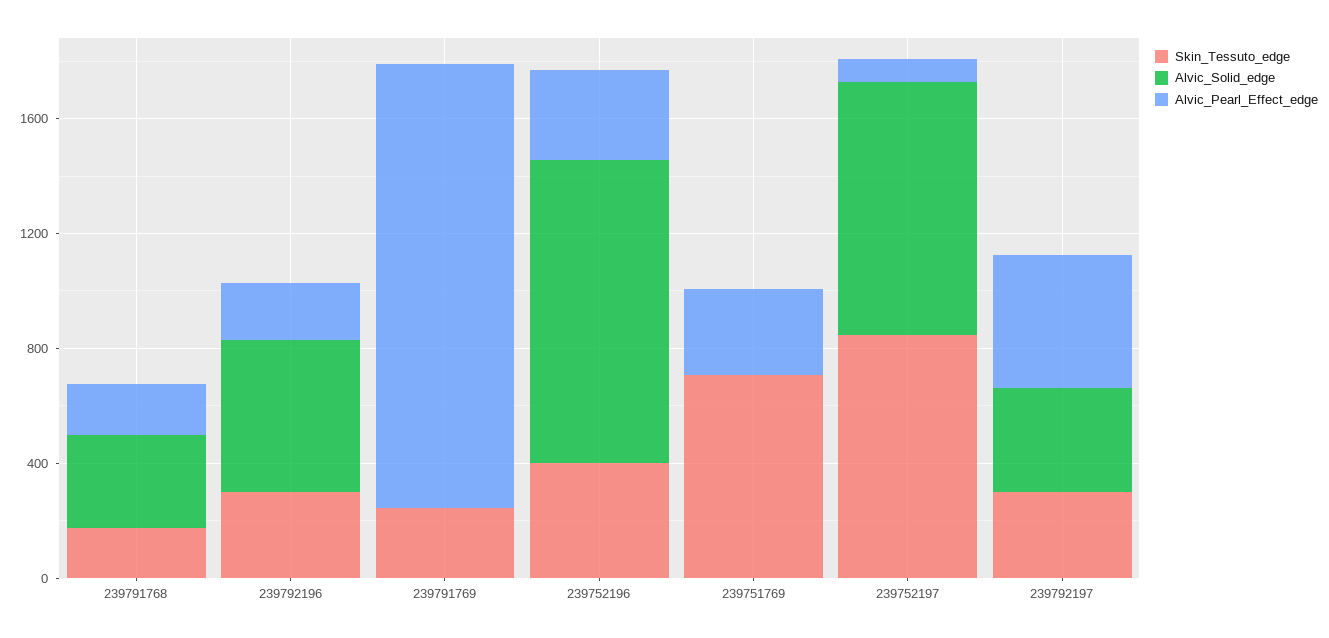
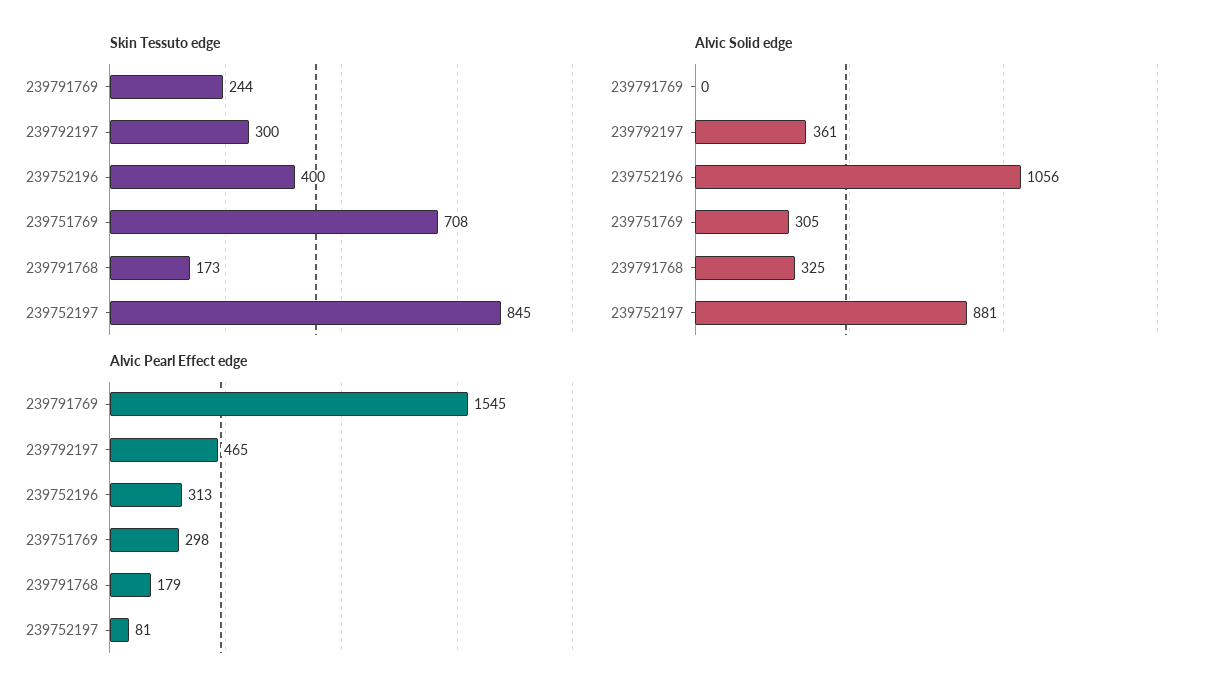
  {
    "Skin_Tessuto_edge": {
      "239791768": 173,
-     "239792196": 300,
      "239791769": 244,
      "239752196": 400,
      "239751769": 708,
      "239752197": 845,
      "239792197": 300
    },
    "Alvic_Solid_edge": {
      "239791768": 325,
-     "239792196": 500,
      "239791769": 0,
      "239752196": 1056,
-     "239751769": 0,
+     "239751769": 305,
      "239752197": 881,
      "239792197": 361
    },
    "Alvic_Pearl_Effect_edge": {
      "239791768": 179,
-     "239792196": 200,
      "239791769": 1545,
      "239752196": 313,
      "239751769": 298,
      "239752197": 81,
      "239792197": 465
    }
  }

